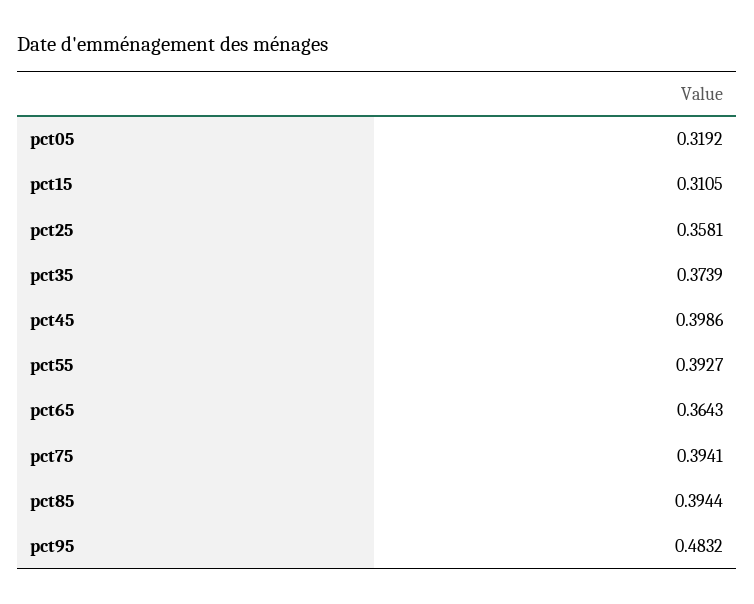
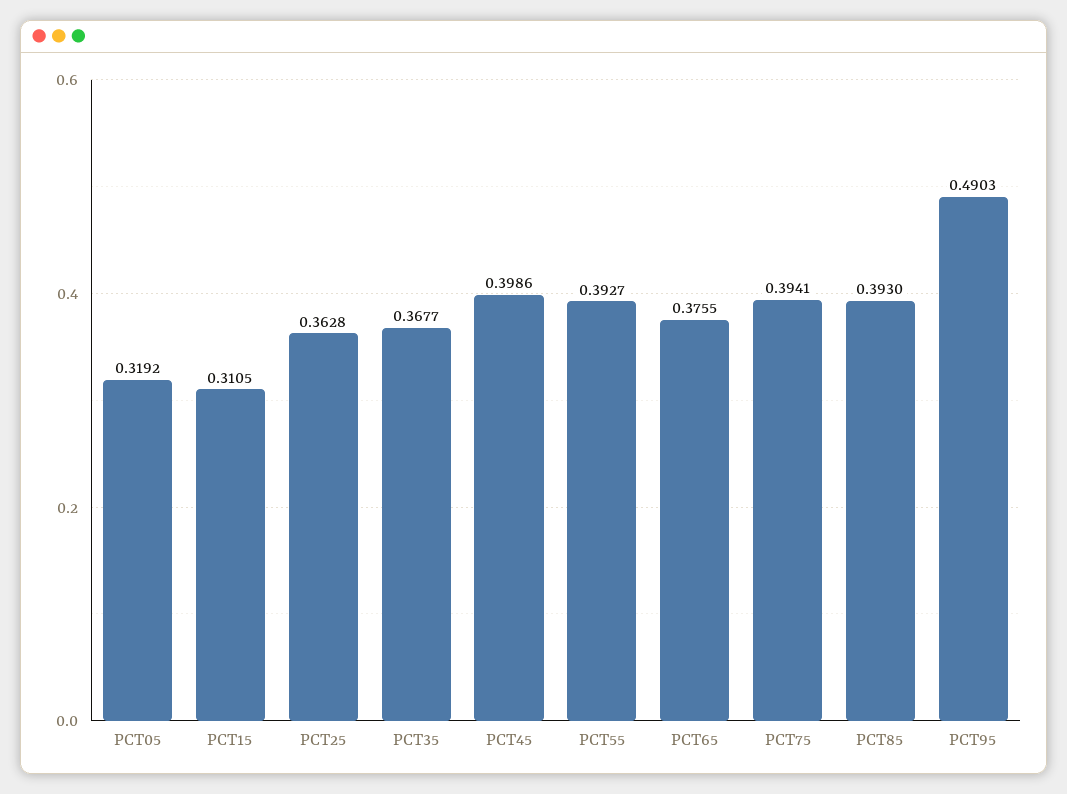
  {
    "pct05": 0.3192,
    "pct15": 0.3105,
-   "pct25": 0.3581,
+   "pct25": 0.3628,
-   "pct35": 0.3739,
+   "pct35": 0.3677,
    "pct45": 0.3986,
    "pct55": 0.3927,
-   "pct65": 0.3643,
+   "pct65": 0.3755,
    "pct75": 0.3941,
-   "pct85": 0.3944,
+   "pct85": 0.393,
-   "pct95": 0.4832
+   "pct95": 0.4903
  }

